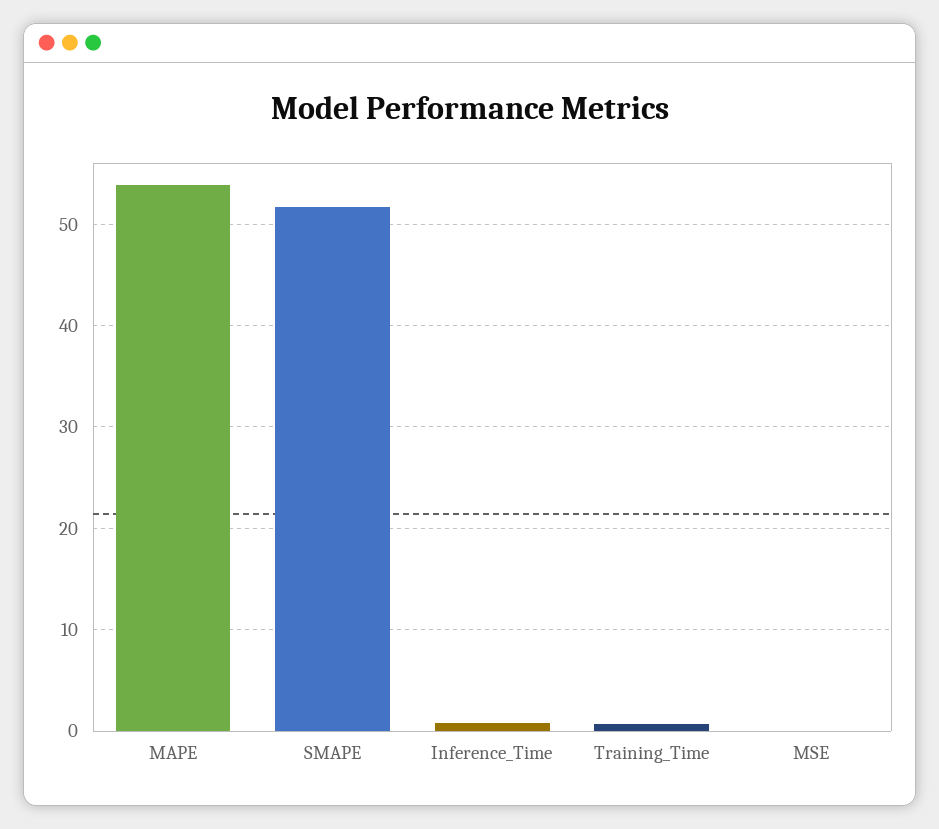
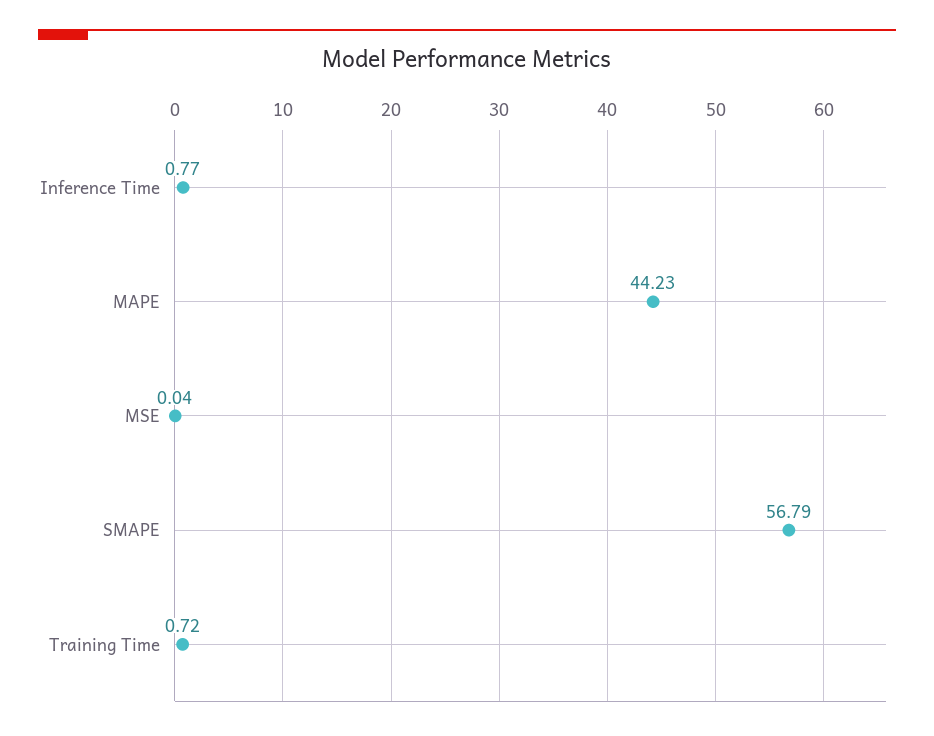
  {
-   "MAPE": 54,
+   "MAPE": 44.23,
-   "SMAPE": 52,
+   "SMAPE": 56.79,
    "Inference_Time": 0.77,
    "Training_Time": 0.72,
    "MSE": 0.04
  }

